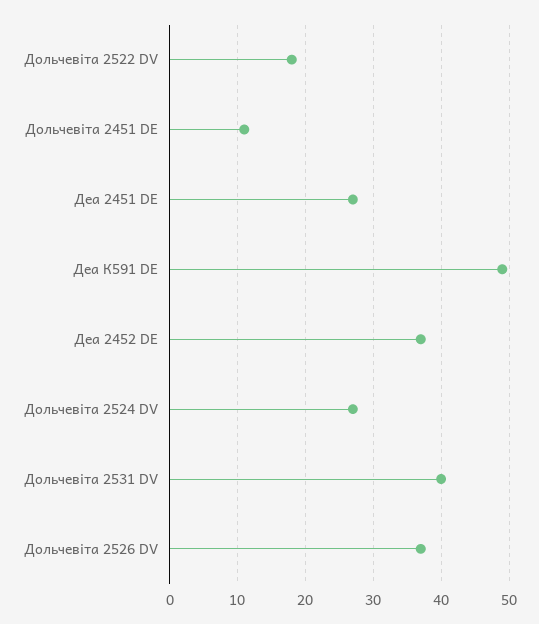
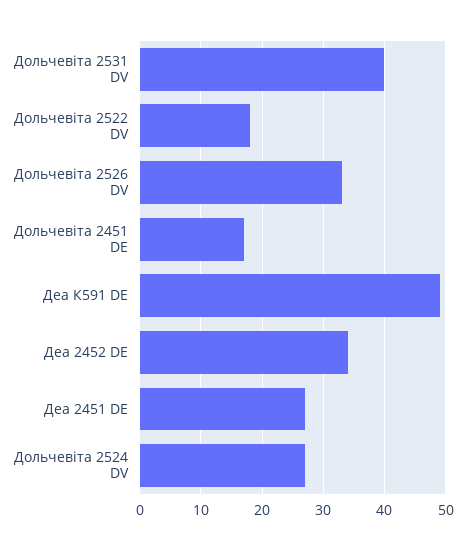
  {
    "Дольчевіта 2522 DV": 18,
-   "Дольчевіта 2451 DE": 11,
+   "Дольчевіта 2451 DE": 17,
    "Деа 2451 DE": 27,
    "Деа К591 DE": 49,
-   "Деа 2452 DE": 37,
+   "Деа 2452 DE": 34,
    "Дольчевіта 2524 DV": 27,
    "Дольчевіта 2531 DV": 40,
-   "Дольчевіта 2526 DV": 37
+   "Дольчевіта 2526 DV": 33
  }

